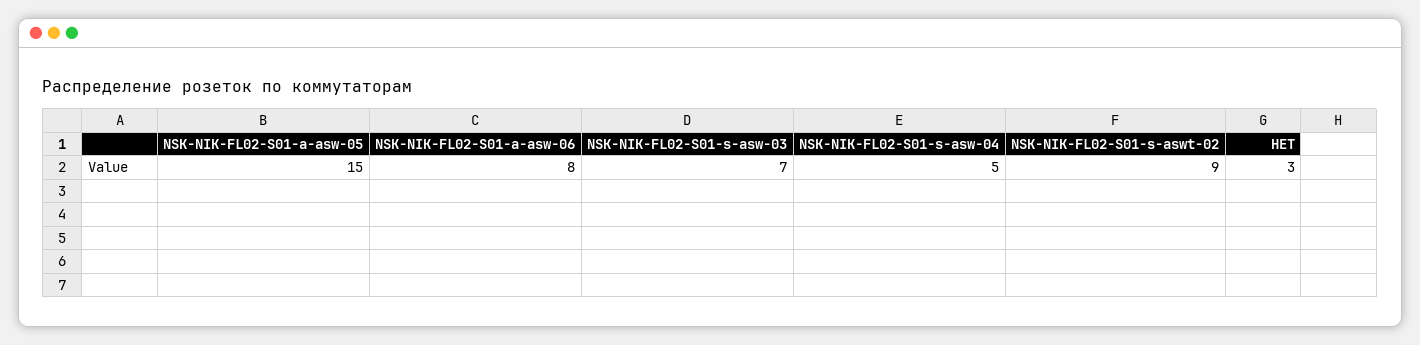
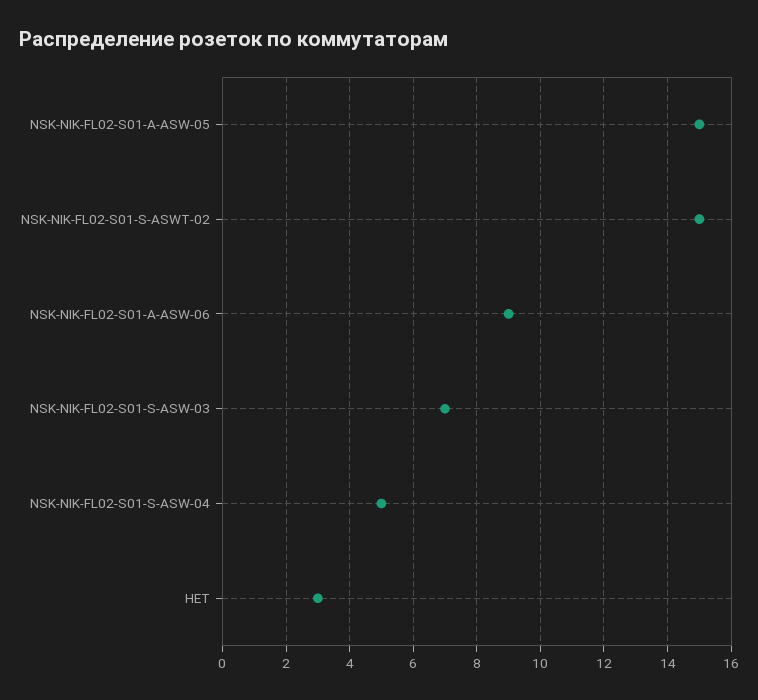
  {
    "NSK-NIK-FL02-S01-a-asw-05": 15,
-   "NSK-NIK-FL02-S01-a-asw-06": 8,
+   "NSK-NIK-FL02-S01-a-asw-06": 9,
    "NSK-NIK-FL02-S01-s-asw-03": 7,
    "NSK-NIK-FL02-S01-s-asw-04": 5,
-   "NSK-NIK-FL02-S01-s-aswt-02": 9,
+   "NSK-NIK-FL02-S01-s-aswt-02": 15,
    "НЕТ": 3
  }

